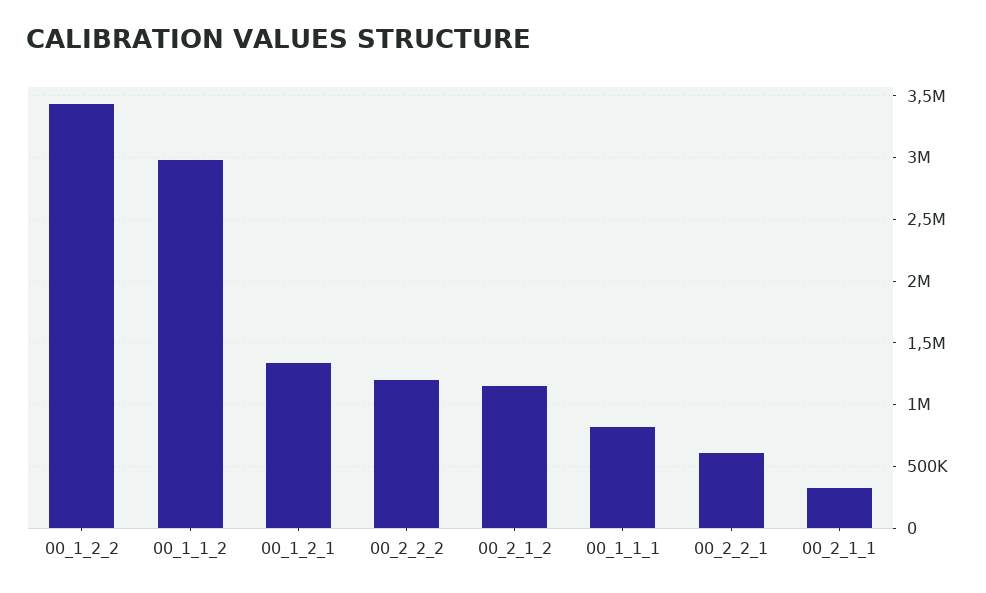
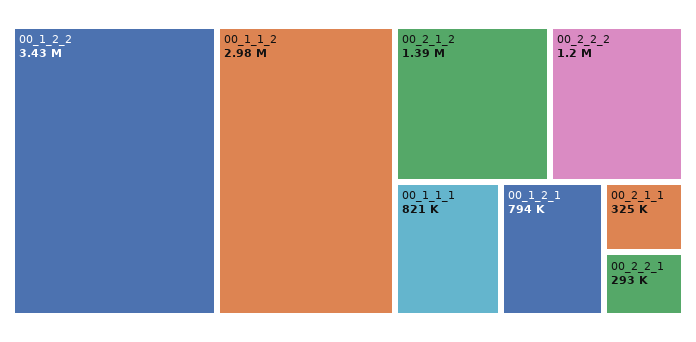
  {
    "00_1_2_2": 3430000,
    "00_1_1_2": 2980000,
-   "00_1_2_1": 1350000,
+   "00_1_2_1": 794000,
    "00_2_2_2": 1200000,
-   "00_2_1_2": 1150000,
+   "00_2_1_2": 1390000,
    "00_1_1_1": 821000,
-   "00_2_2_1": 600000,
+   "00_2_2_1": 293000,
    "00_2_1_1": 325000
  }

